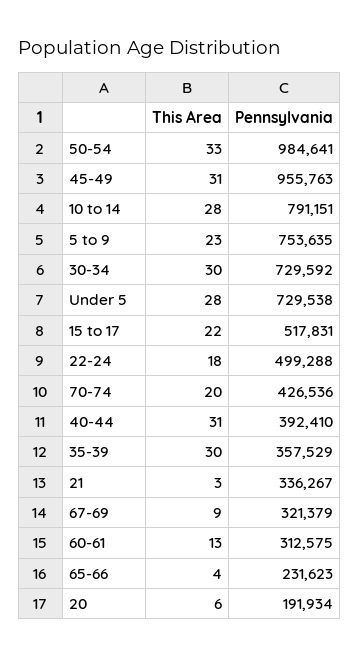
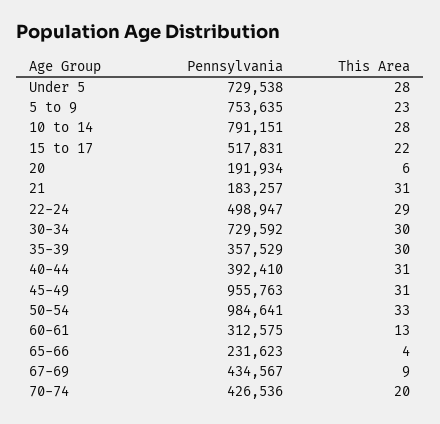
  {
    "This Area": {
      "50-54": 33,
      "45-49": 31,
      "10 to 14": 28,
      "5 to 9": 23,
      "30-34": 30,
      "Under 5": 28,
      "15 to 17": 22,
-     "22-24": 18,
+     "22-24": 29,
      "70-74": 20,
      "40-44": 31,
      "35-39": 30,
-     "21": 3,
+     "21": 31,
      "67-69": 9,
      "60-61": 13,
      "65-66": 4,
      "20": 6
    },
    "Pennsylvania": {
      "50-54": 984641,
      "45-49": 955763,
      "10 to 14": 791151,
      "5 to 9": 753635,
      "30-34": 729592,
      "Under 5": 729538,
      "15 to 17": 517831,
-     "22-24": 499288,
+     "22-24": 498947,
      "70-74": 426536,
      "40-44": 392410,
      "35-39": 357529,
-     "21": 336267,
+     "21": 183257,
-     "67-69": 321379,
+     "67-69": 434567,
      "60-61": 312575,
      "65-66": 231623,
      "20": 191934
    }
  }

